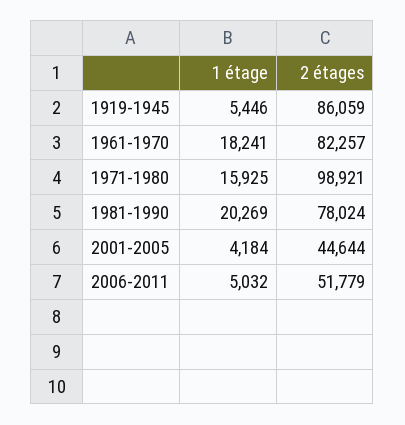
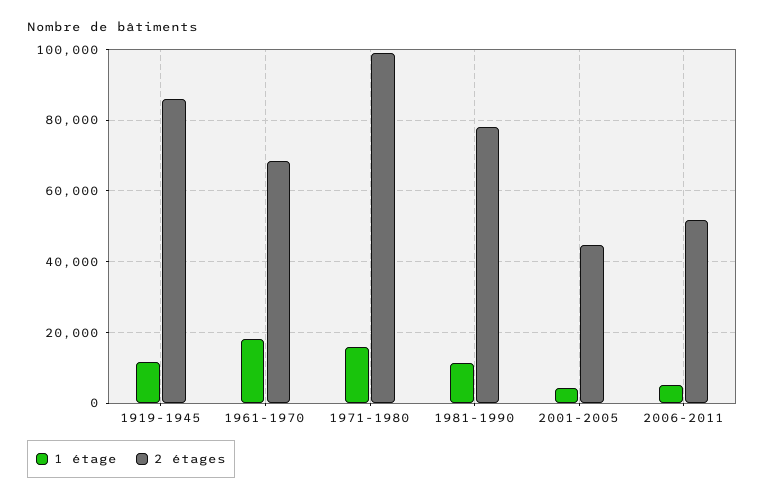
  {
    "1 étage": {
-     "1919-1945": 5446,
+     "1919-1945": 12000,
      "1961-1970": 18241,
      "1971-1980": 15925,
-     "1981-1990": 20269,
+     "1981-1990": 12000,
      "2001-2005": 4184,
      "2006-2011": 5032
    },
    "2 étages": {
      "1919-1945": 86059,
-     "1961-1970": 82257,
+     "1961-1970": 68000,
      "1971-1980": 98921,
      "1981-1990": 78024,
      "2001-2005": 44644,
      "2006-2011": 51779
    }
  }

